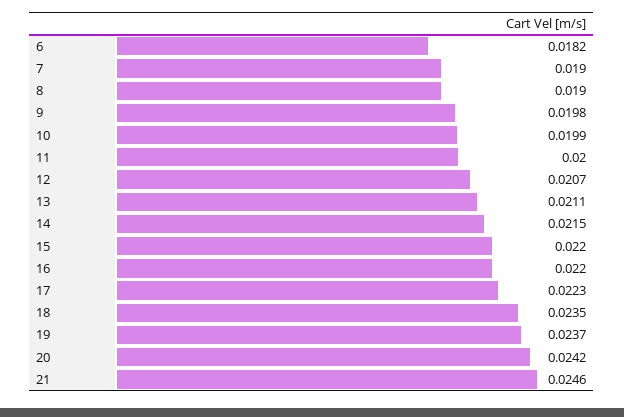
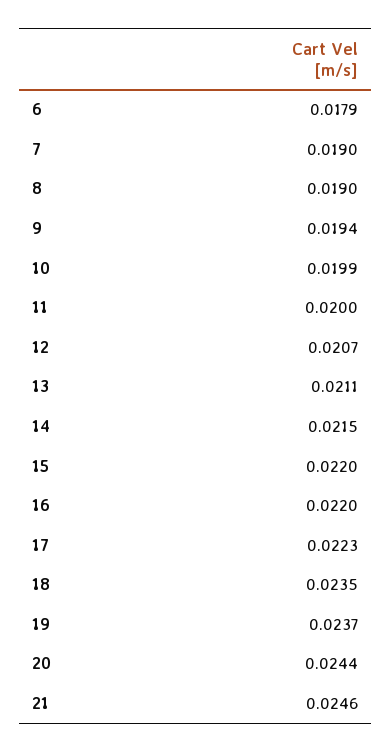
  {
-   "6": 0.0182,
+   "6": 0.0179,
    "7": 0.019,
    "8": 0.019,
-   "9": 0.0198,
+   "9": 0.0194,
    "10": 0.0199,
    "11": 0.02,
    "12": 0.0207,
    "13": 0.0211,
    "14": 0.0215,
    "15": 0.022,
    "16": 0.022,
    "17": 0.0223,
    "18": 0.0235,
    "19": 0.0237,
-   "20": 0.0242,
+   "20": 0.0244,
    "21": 0.0246
  }

